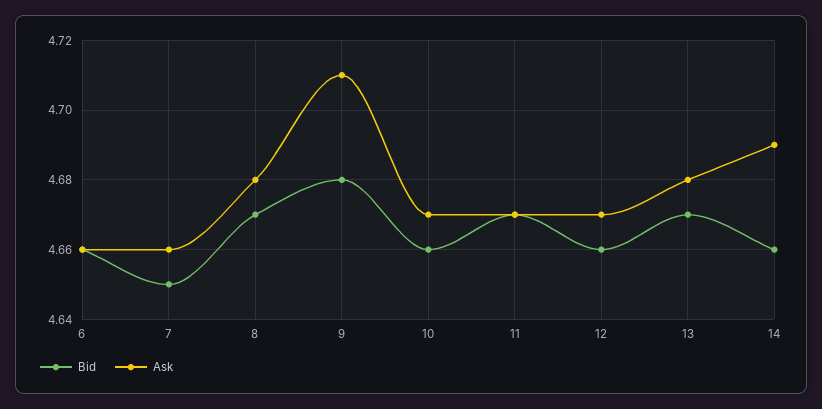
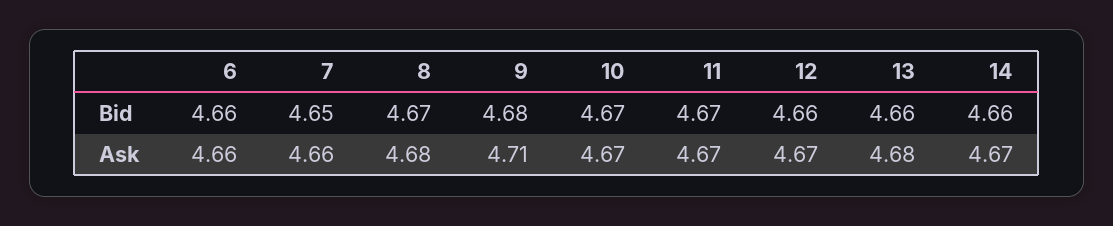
  {
    "Bid": {
      "6": 4.66,
      "7": 4.65,
      "8": 4.67,
      "9": 4.68,
-     "10": 4.66,
+     "10": 4.67,
      "11": 4.67,
      "12": 4.66,
-     "13": 4.67,
+     "13": 4.66,
      "14": 4.66
    },
    "Ask": {
      "6": 4.66,
      "7": 4.66,
      "8": 4.68,
      "9": 4.71,
      "10": 4.67,
      "11": 4.67,
      "12": 4.67,
      "13": 4.68,
-     "14": 4.69
+     "14": 4.67
    }
  }

